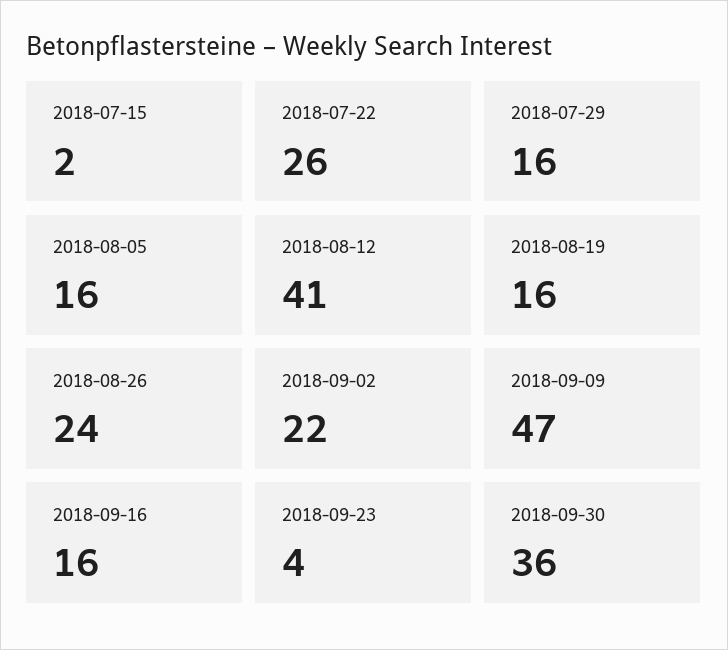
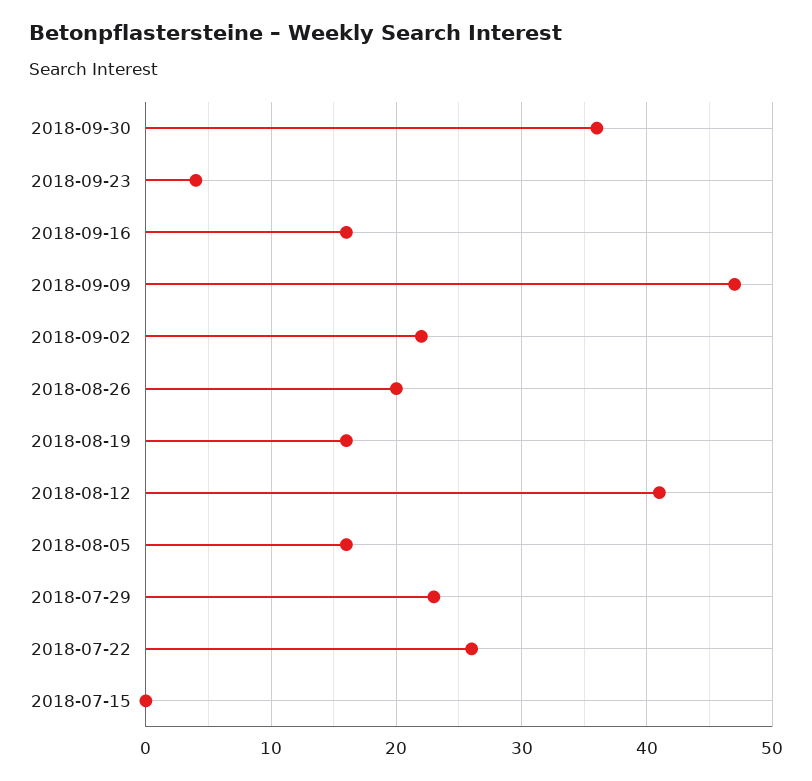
  {
-   "2018-07-15": 2,
+   "2018-07-15": 0,
    "2018-07-22": 26,
-   "2018-07-29": 16,
+   "2018-07-29": 23,
    "2018-08-05": 16,
    "2018-08-12": 41,
    "2018-08-19": 16,
-   "2018-08-26": 24,
+   "2018-08-26": 20,
    "2018-09-02": 22,
    "2018-09-09": 47,
    "2018-09-16": 16,
    "2018-09-23": 4,
    "2018-09-30": 36
  }

